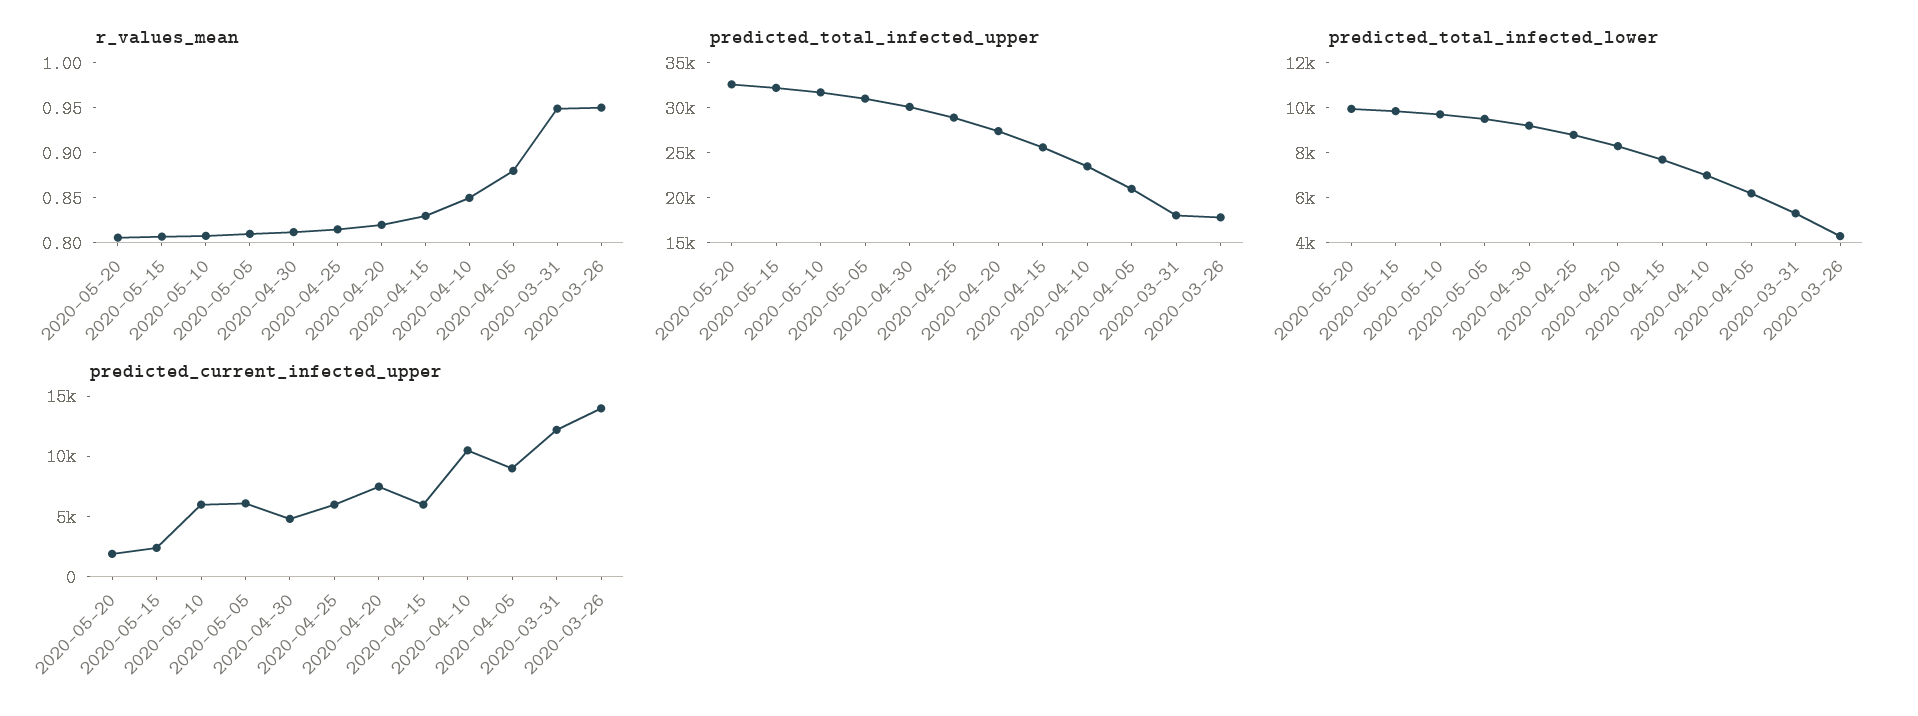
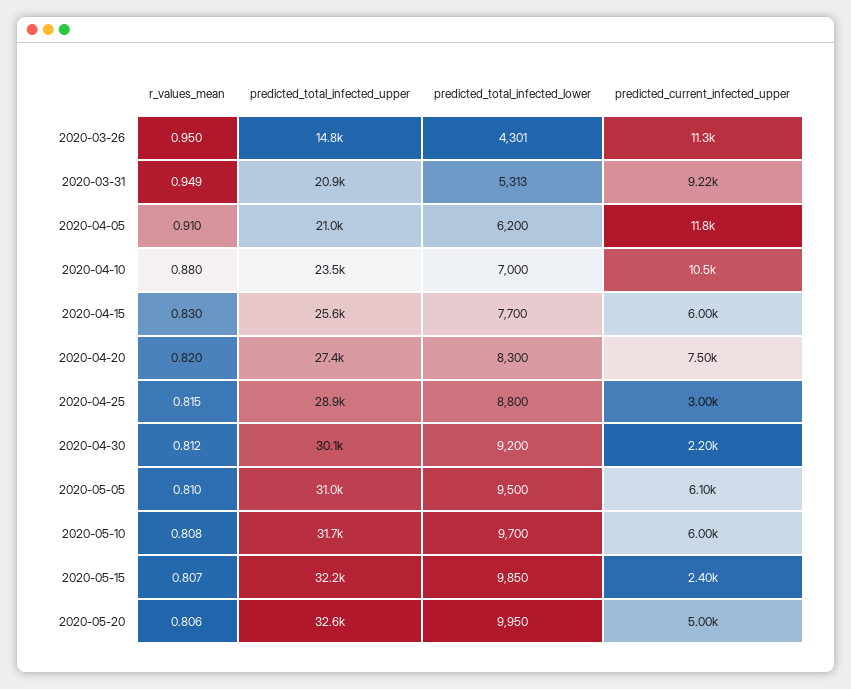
  {
    "r_values_mean": {
      "2020-05-20": 0.806,
      "2020-05-15": 0.807,
      "2020-05-10": 0.808,
      "2020-05-05": 0.81,
      "2020-04-30": 0.812,
      "2020-04-25": 0.815,
      "2020-04-20": 0.82,
      "2020-04-15": 0.83,
-     "2020-04-10": 0.85,
+     "2020-04-10": 0.88,
-     "2020-04-05": 0.88,
+     "2020-04-05": 0.91,
      "2020-03-31": 0.949,
      "2020-03-26": 0.95
    },
    "predicted_total_infected_upper": {
      "2020-05-20": 32600,
      "2020-05-15": 32200,
      "2020-05-10": 31700,
      "2020-05-05": 31000,
      "2020-04-30": 30100,
      "2020-04-25": 28900,
      "2020-04-20": 27400,
      "2020-04-15": 25600,
      "2020-04-10": 23500,
      "2020-04-05": 21000,
-     "2020-03-31": 18000,
+     "2020-03-31": 20900,
-     "2020-03-26": 18000
+     "2020-03-26": 14800
    },
    "predicted_total_infected_lower": {
      "2020-05-20": 9950,
      "2020-05-15": 9850,
      "2020-05-10": 9700,
      "2020-05-05": 9500,
      "2020-04-30": 9200,
      "2020-04-25": 8800,
      "2020-04-20": 8300,
      "2020-04-15": 7700,
      "2020-04-10": 7000,
      "2020-04-05": 6200,
      "2020-03-31": 5313,
      "2020-03-26": 4301
    },
    "predicted_current_infected_upper": {
-     "2020-05-20": 2000,
+     "2020-05-20": 5000,
      "2020-05-15": 2400,
      "2020-05-10": 6000,
      "2020-05-05": 6100,
-     "2020-04-30": 5000,
+     "2020-04-30": 2200,
-     "2020-04-25": 6000,
+     "2020-04-25": 3000,
      "2020-04-20": 7500,
      "2020-04-15": 6000,
      "2020-04-10": 10500,
-     "2020-04-05": 9000,
+     "2020-04-05": 11800,
-     "2020-03-31": 12000,
+     "2020-03-31": 9220,
-     "2020-03-26": 14000
+     "2020-03-26": 11300
    }
  }

